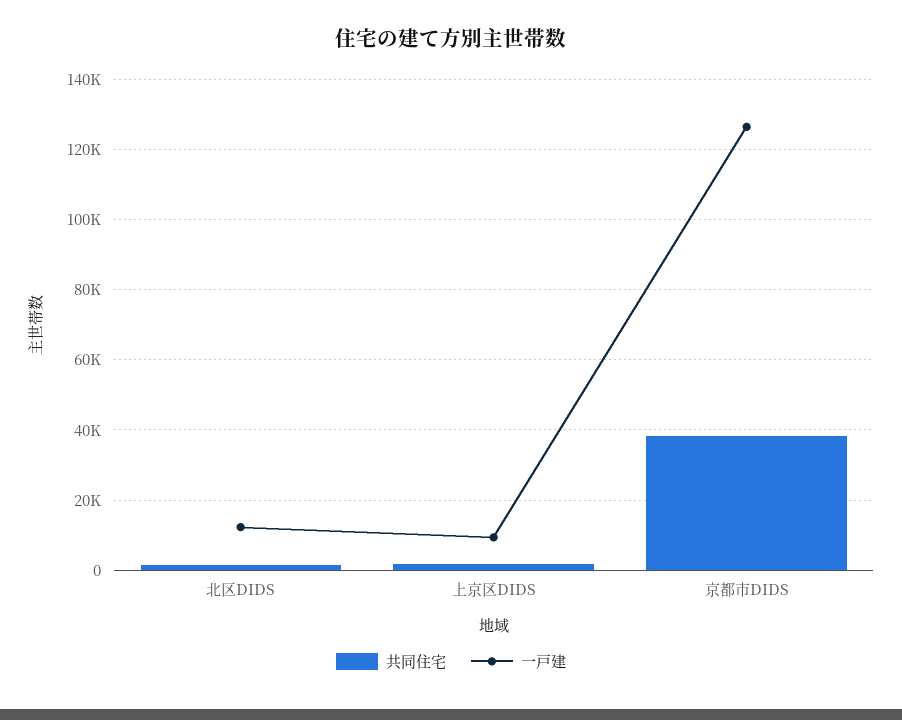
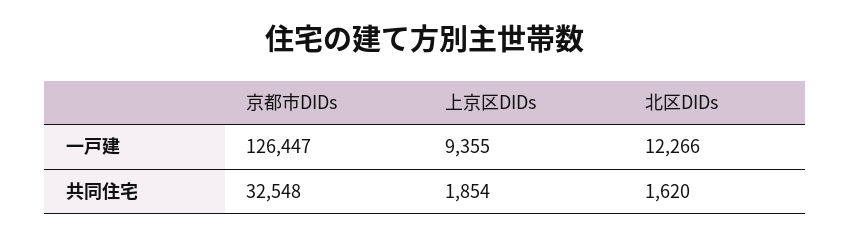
  {
    "共同住宅": {
      "北区DIDS": 1620,
      "上京区DIDS": 1854,
-     "京都市DIDS": 38000
+     "京都市DIDS": 32548
    },
    "一戸建": {
      "北区DIDS": 12266,
      "上京区DIDS": 9355,
      "京都市DIDS": 126447
    }
  }

